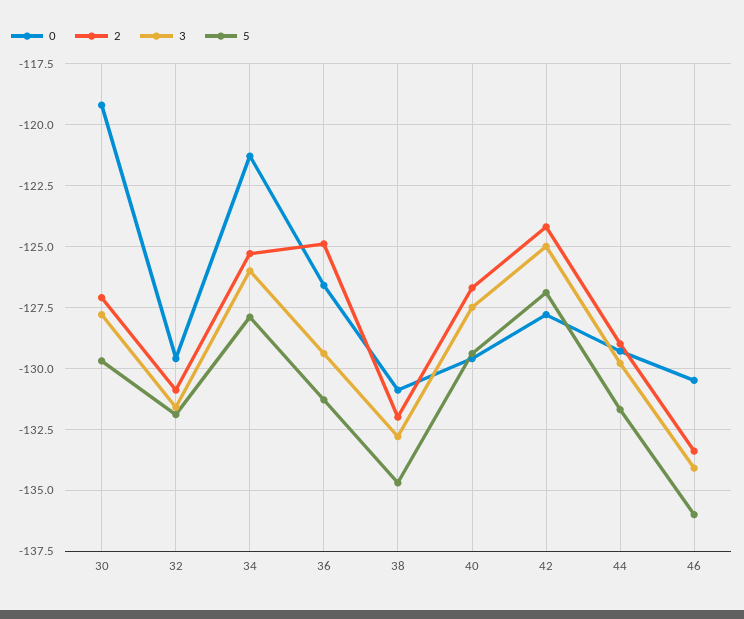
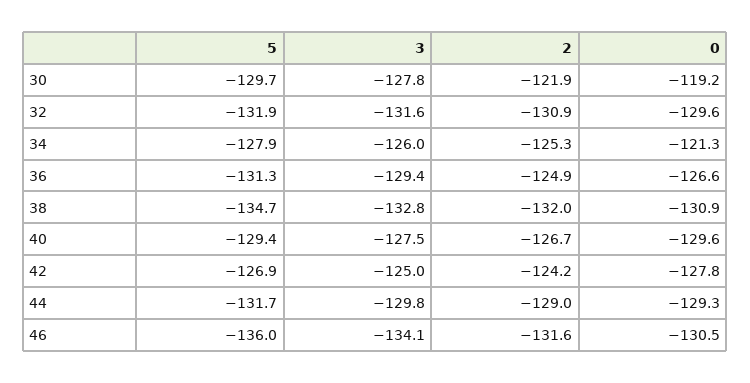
  {
    "0": {
      "30": -119.2,
      "32": -129.6,
      "34": -121.3,
      "36": -126.6,
      "38": -130.9,
      "40": -129.6,
      "42": -127.8,
      "44": -129.3,
      "46": -130.5
    },
    "2": {
-     "30": -127,
+     "30": -121.9,
      "32": -130.9,
      "34": -125.3,
      "36": -124.9,
      "38": -132,
      "40": -126.7,
      "42": -124.2,
      "44": -129,
-     "46": -133.5
+     "46": -131.6
    },
    "3": {
      "30": -127.8,
      "32": -131.6,
      "34": -126,
      "36": -129.4,
      "38": -132.8,
      "40": -127.5,
      "42": -125,
      "44": -129.8,
      "46": -134.1
    },
    "5": {
      "30": -129.7,
      "32": -131.9,
      "34": -127.9,
      "36": -131.3,
      "38": -134.7,
      "40": -129.4,
      "42": -126.9,
      "44": -131.7,
      "46": -136
    }
  }

